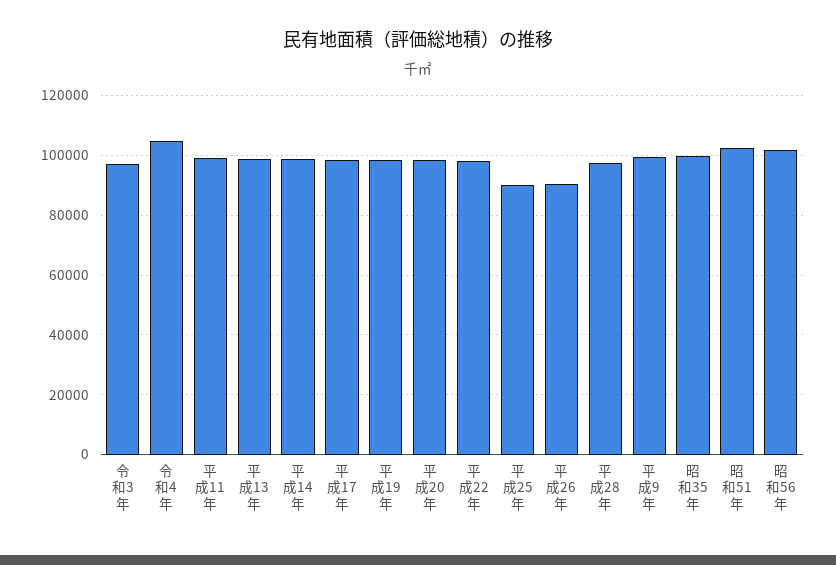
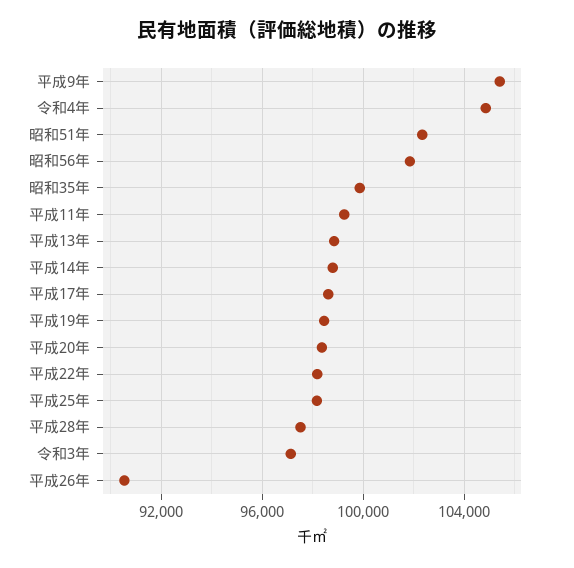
  {
    "令和3年": 97000,
    "令和4年": 105000,
    "平成11年": 99000,
    "平成13年": 99000,
    "平成14年": 99000,
    "平成17年": 98500,
    "平成19年": 98500,
    "平成20年": 98500,
    "平成22年": 98000,
-   "平成25年": 90000,
+   "平成25年": 98000,
    "平成26年": 90500,
    "平成28年": 97500,
-   "平成9年": 100000,
+   "平成9年": 105500,
    "昭和35年": 100000,
    "昭和51年": 102500,
    "昭和56年": 102000
  }

